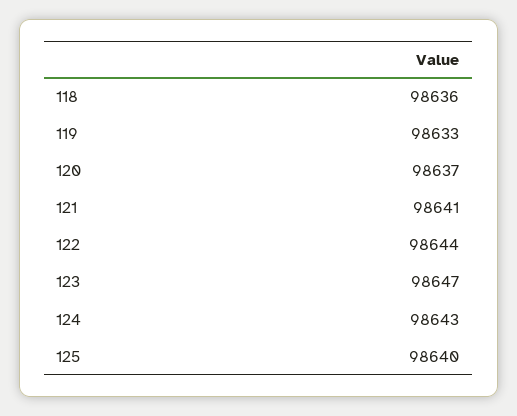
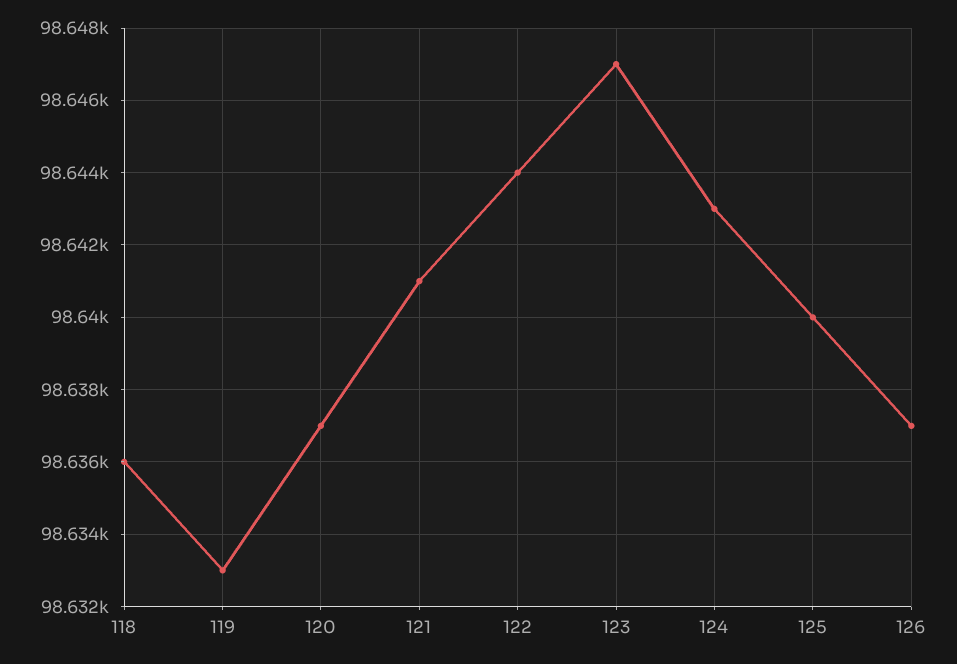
  {
    "118": 98636,
    "119": 98633,
    "120": 98637,
    "121": 98641,
    "122": 98644,
    "123": 98647,
    "124": 98643,
-   "125": 98640
+   "125": 98640,
+   "126": 98637
  }

